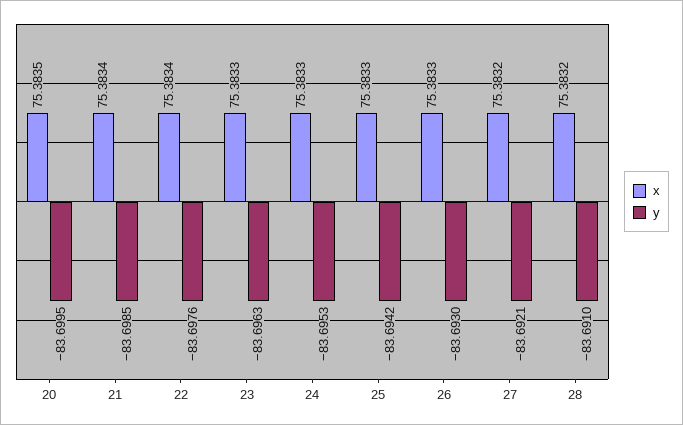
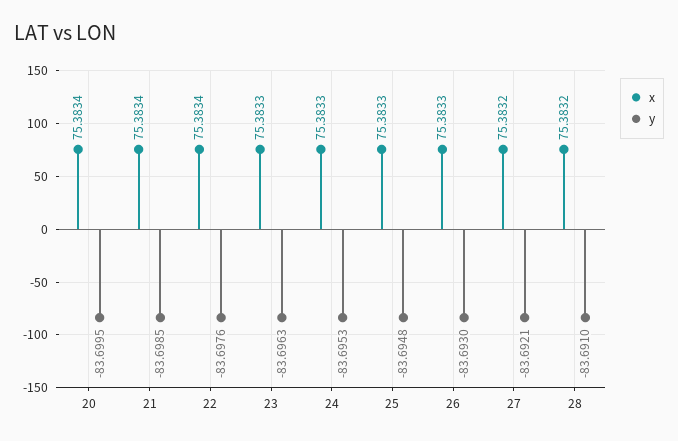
  {
    "x": {
-     "20": 75.3835,
+     "20": 75.3834,
      "21": 75.3834,
      "22": 75.3834,
      "23": 75.3833,
      "24": 75.3833,
      "25": 75.3833,
      "26": 75.3833,
      "27": 75.3832,
      "28": 75.3832
    },
    "y": {
      "20": -83.6995,
      "21": -83.6985,
      "22": -83.6976,
      "23": -83.6963,
      "24": -83.6953,
-     "25": -83.6942,
+     "25": -83.6948,
      "26": -83.693,
      "27": -83.6921,
      "28": -83.691
    }
  }

